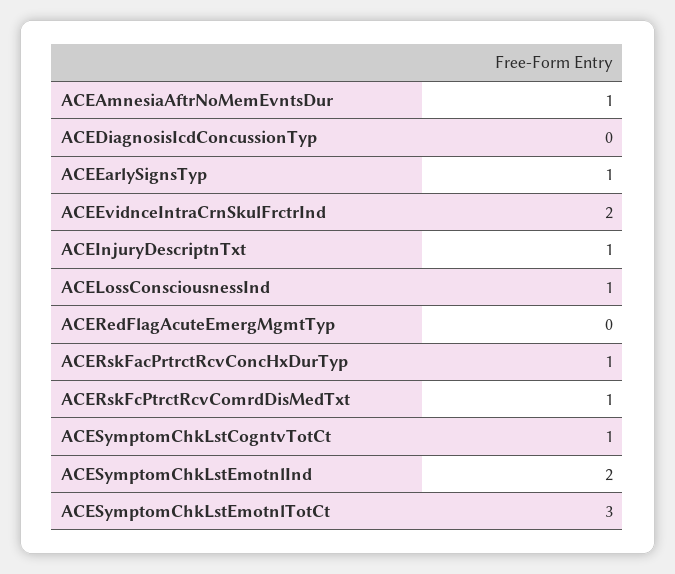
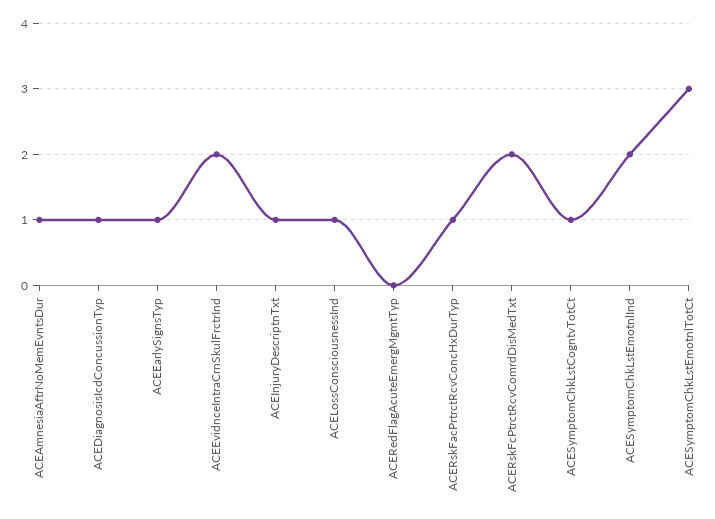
  {
    "ACEAmnesiaAftrNoMemEvntsDur": 1,
-   "ACEDiagnosisIcdConcussionTyp": 0,
+   "ACEDiagnosisIcdConcussionTyp": 1,
    "ACEEarlySignsTyp": 1,
    "ACEEvidnceIntraCrnSkulFrctrInd": 2,
    "ACEInjuryDescriptnTxt": 1,
    "ACELossConsciousnessInd": 1,
    "ACERedFlagAcuteEmergMgmtTyp": 0,
    "ACERskFacPrtrctRcvConcHxDurTyp": 1,
-   "ACERskFcPtrctRcvComrdDisMedTxt": 1,
+   "ACERskFcPtrctRcvComrdDisMedTxt": 2,
    "ACESymptomChkLstCogntvTotCt": 1,
    "ACESymptomChkLstEmotnlInd": 2,
    "ACESymptomChkLstEmotnlTotCt": 3
  }

